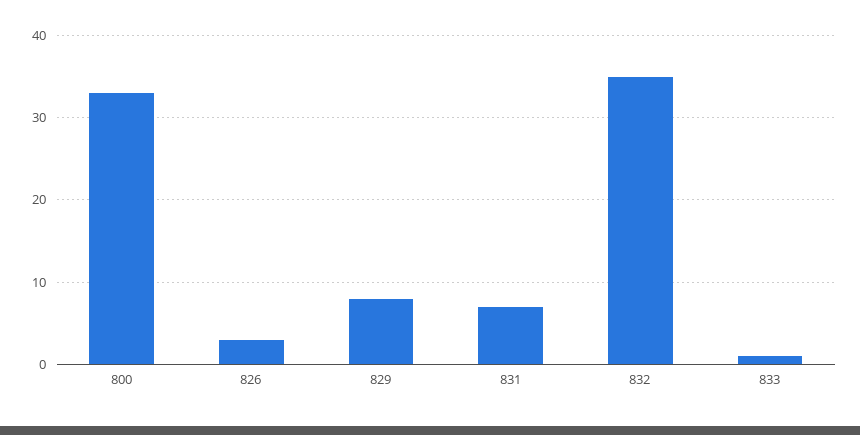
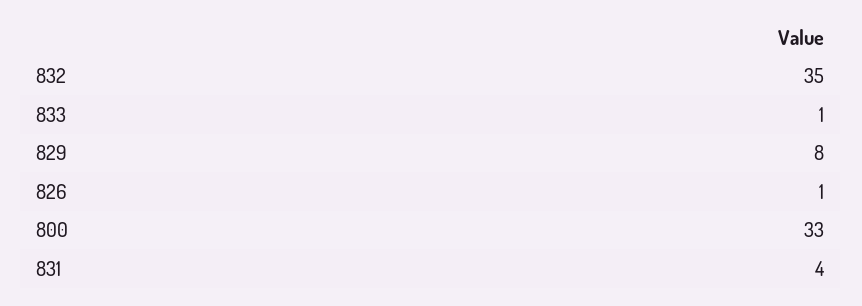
  {
    "800": 33,
-   "826": 3,
+   "826": 1,
    "829": 8,
-   "831": 7,
+   "831": 4,
    "832": 35,
    "833": 1
  }

